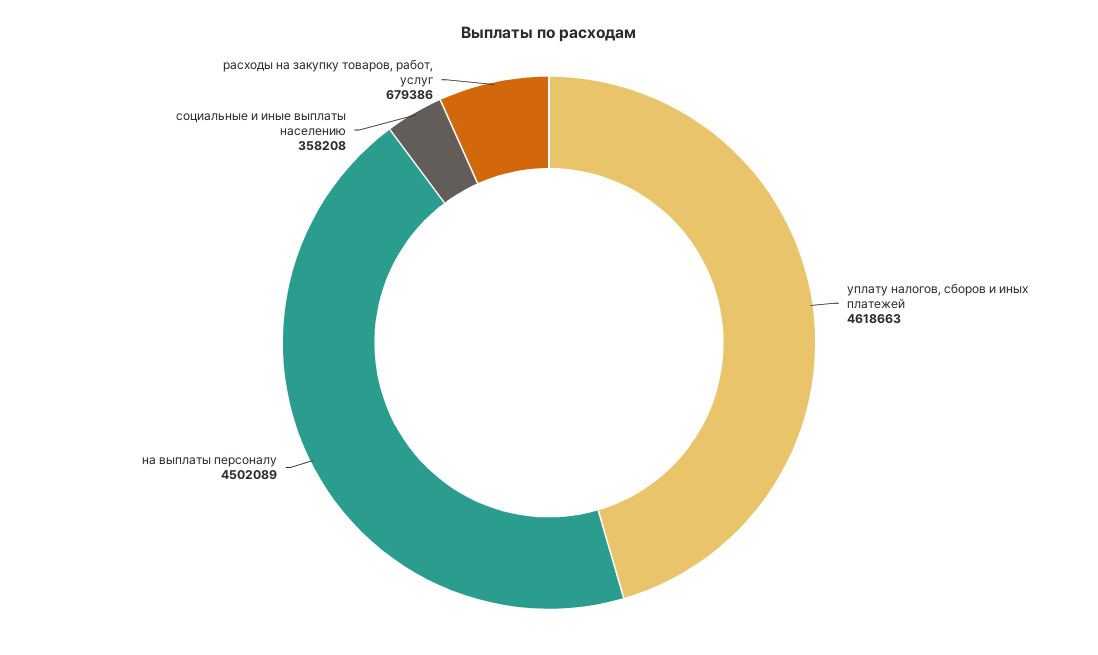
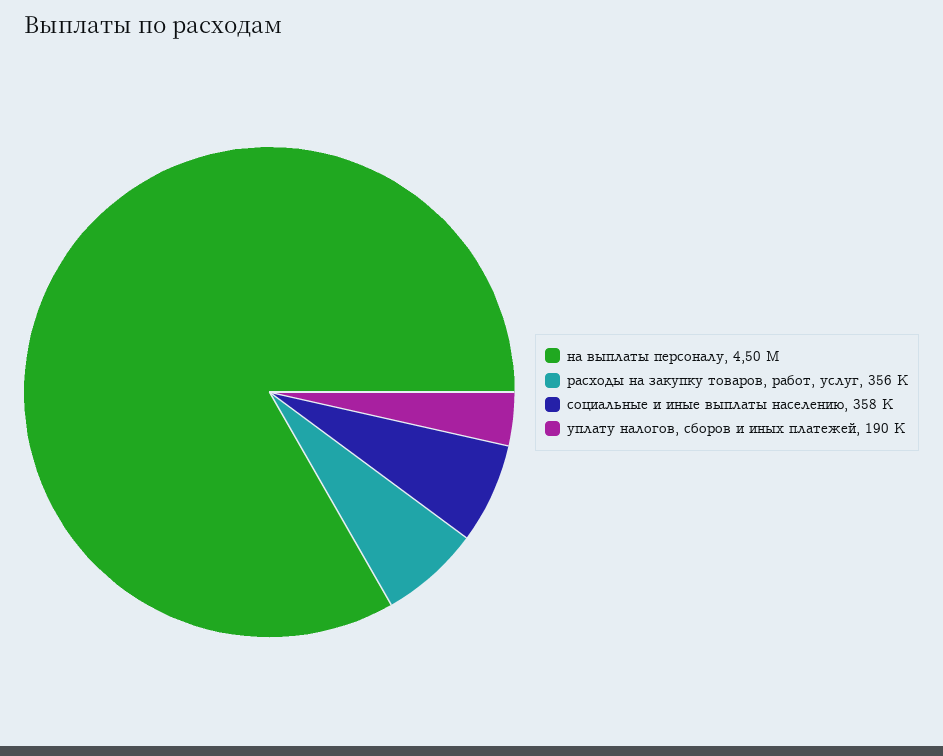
  {
-   "уплату налогов, сборов и иных платежей": 4618663,
+   "уплату налогов, сборов и иных платежей": 190000,
    "на выплаты персоналу": 4502089,
    "социальные и иные выплаты населению": 358208,
-   "расходы на закупку товаров, работ, услуг": 679386
+   "расходы на закупку товаров, работ, услуг": 356000
  }

